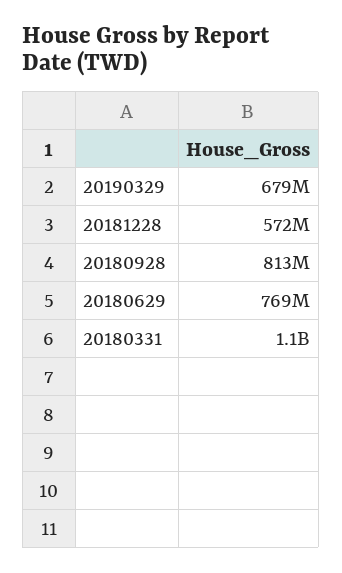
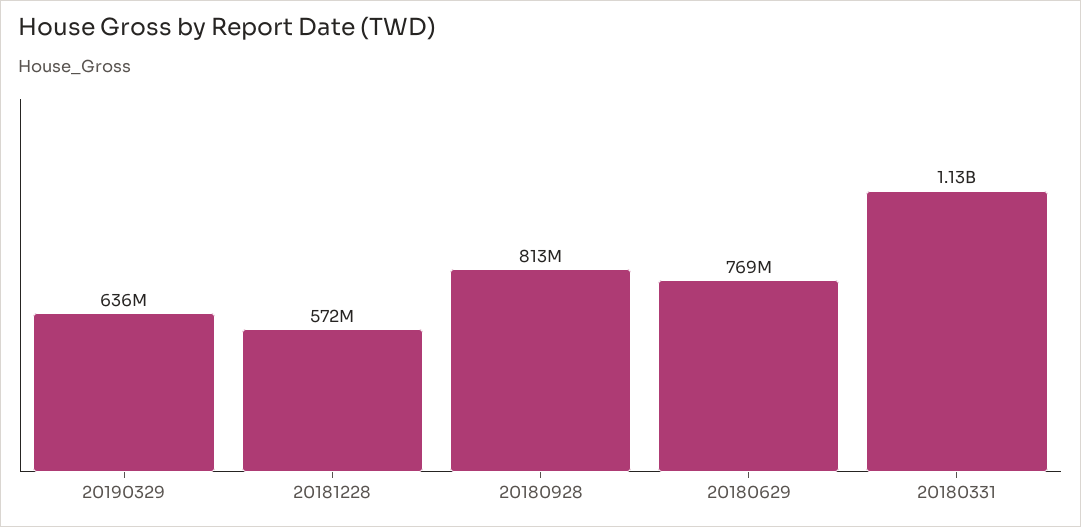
  {
-   "20190329": 679000000,
+   "20190329": 636000000,
    "20181228": 572000000,
    "20180928": 813000000,
    "20180629": 769000000,
    "20180331": 1130000000
  }

